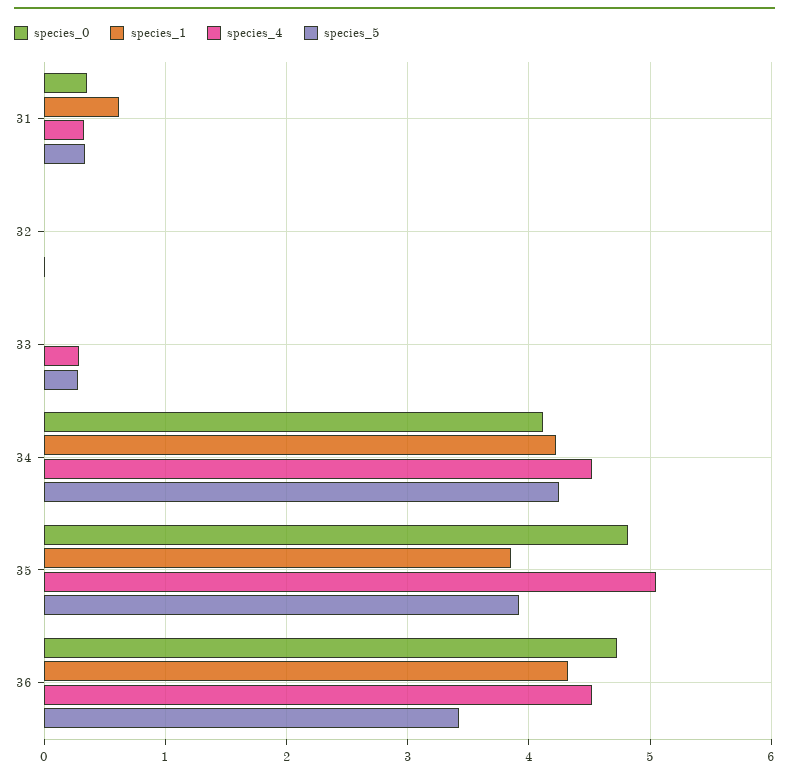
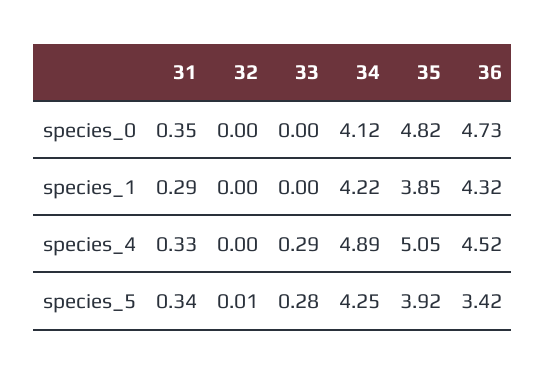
  {
    "species_0": {
      "31": 0.35,
      "32": 0,
      "33": 0,
      "34": 4.12,
      "35": 4.82,
      "36": 4.73
    },
    "species_1": {
-     "31": 0.6,
+     "31": 0.29,
      "32": 0,
      "33": 0,
      "34": 4.22,
      "35": 3.85,
      "36": 4.32
    },
    "species_4": {
      "31": 0.33,
      "32": 0,
      "33": 0.29,
-     "34": 4.5,
+     "34": 4.89,
      "35": 5.05,
      "36": 4.52
    },
    "species_5": {
      "31": 0.34,
      "32": 0.01,
      "33": 0.28,
      "34": 4.25,
      "35": 3.92,
      "36": 3.42
    }
  }

